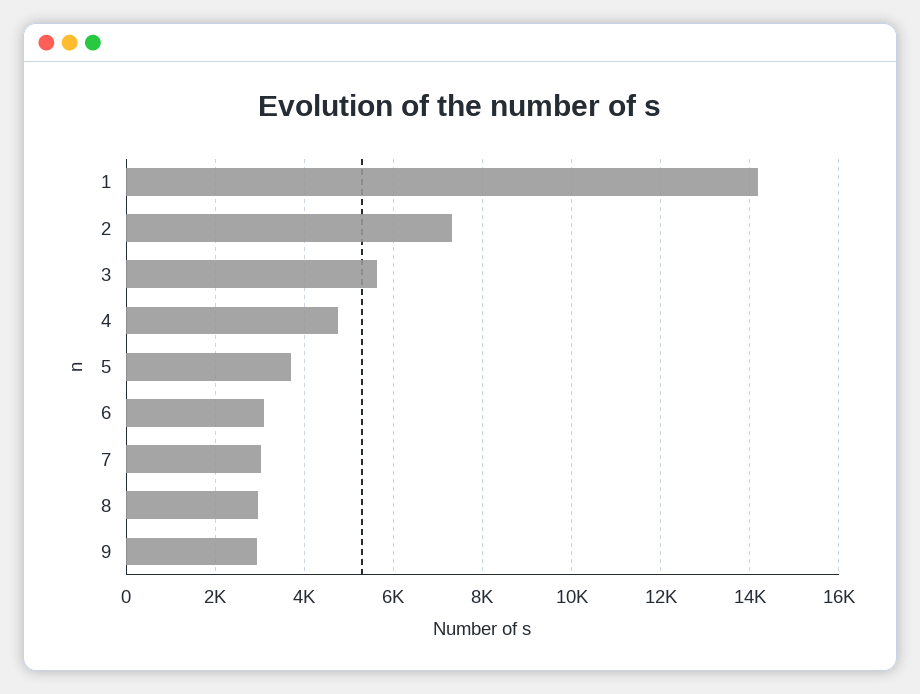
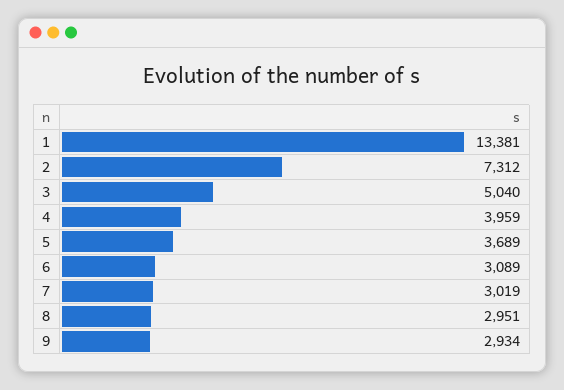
  {
-   "1": 14200,
+   "1": 13381,
    "2": 7312,
-   "3": 5600,
+   "3": 5040,
-   "4": 4800,
+   "4": 3959,
    "5": 3689,
    "6": 3089,
    "7": 3019,
    "8": 2951,
    "9": 2934
  }

